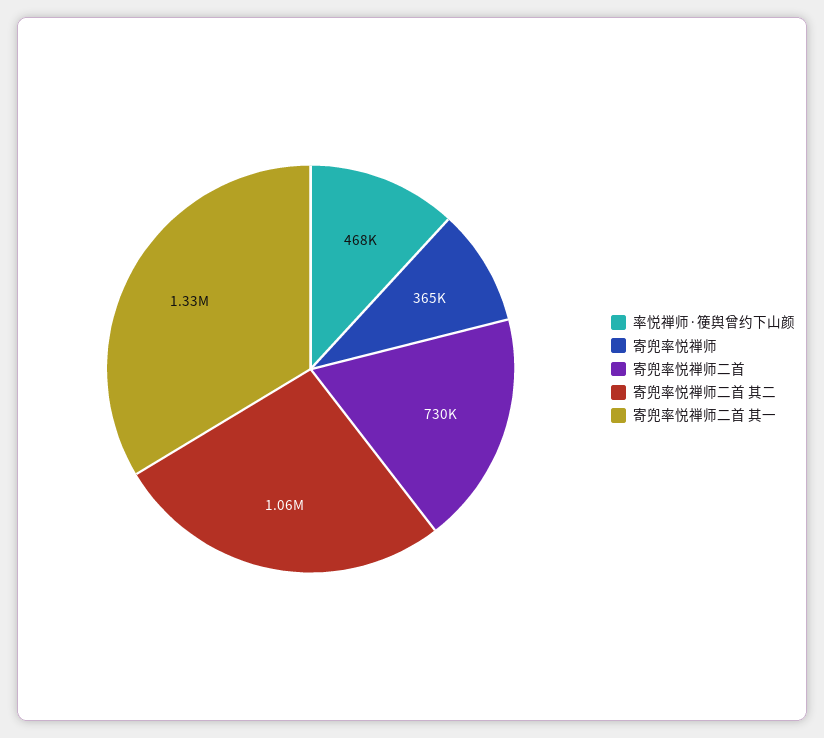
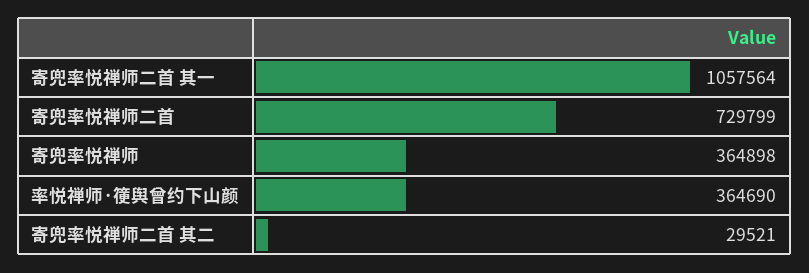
  {
-   "率悦禅师·箯舆曾约下山颜": 468000,
+   "率悦禅师·箯舆曾约下山颜": 364690,
    "寄兜率悦禅师": 364898,
    "寄兜率悦禅师二首": 729799,
-   "寄兜率悦禅师二首 其二": 1060000,
+   "寄兜率悦禅师二首 其二": 29521,
-   "寄兜率悦禅师二首 其一": 1330000
+   "寄兜率悦禅师二首 其一": 1057564
  }

